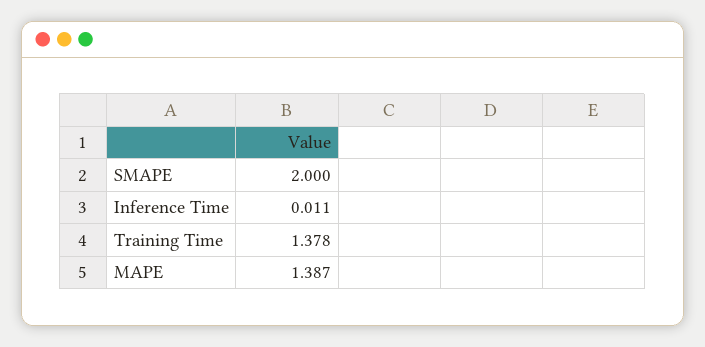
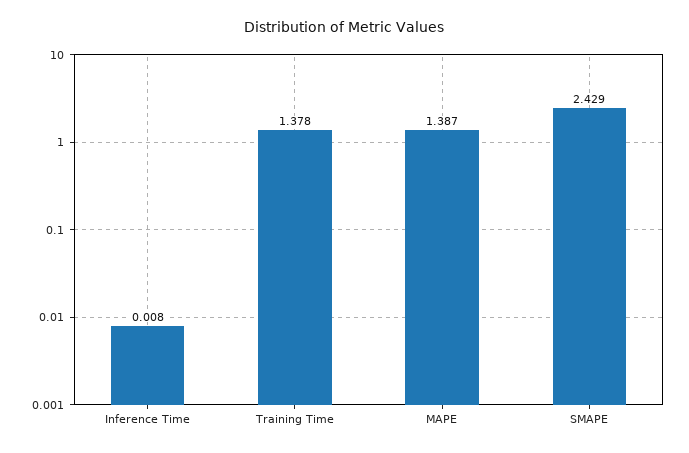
  {
-   "SMAPE": 2,
+   "SMAPE": 2.429,
-   "Inference Time": 0.011,
+   "Inference Time": 0.008,
    "Training Time": 1.378,
    "MAPE": 1.387
  }

